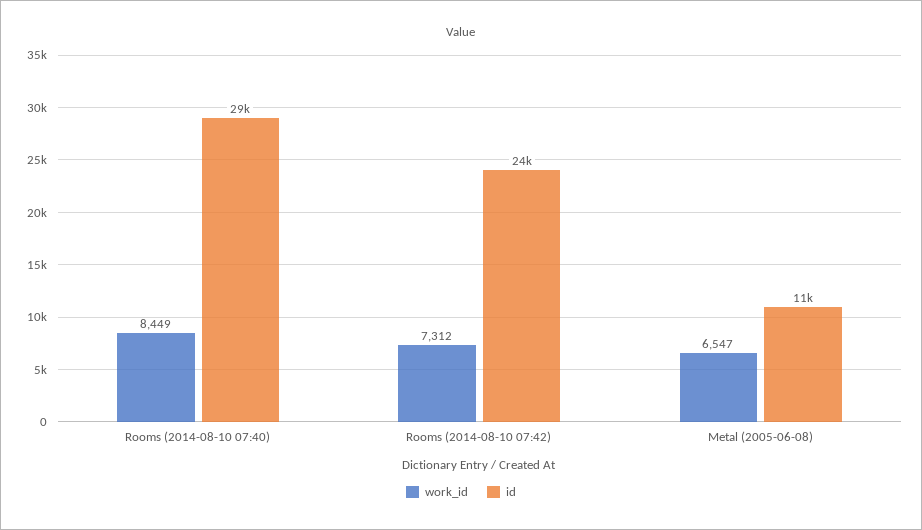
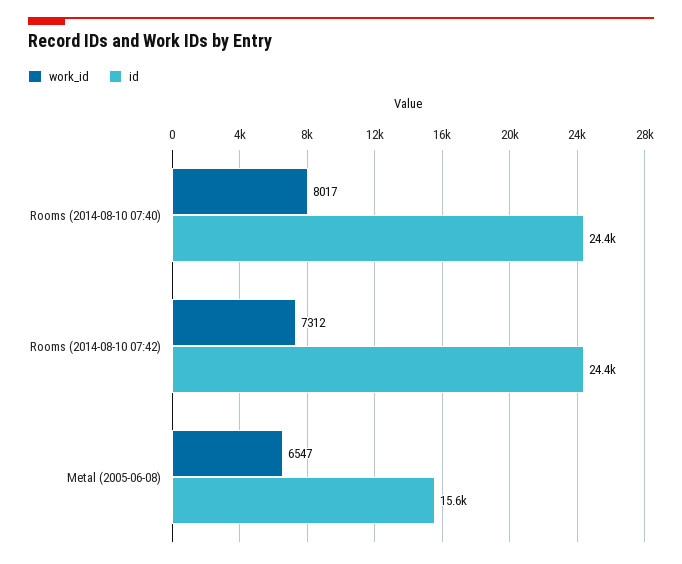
  {
    "work_id": {
-     "Rooms (2014-08-10 07:40)": 8449,
+     "Rooms (2014-08-10 07:40)": 8017,
      "Rooms (2014-08-10 07:42)": 7312,
      "Metal (2005-06-08)": 6547
    },
    "id": {
-     "Rooms (2014-08-10 07:40)": 29000,
+     "Rooms (2014-08-10 07:40)": 24400,
      "Rooms (2014-08-10 07:42)": 24400,
-     "Metal (2005-06-08)": 11000
+     "Metal (2005-06-08)": 15600
    }
  }

